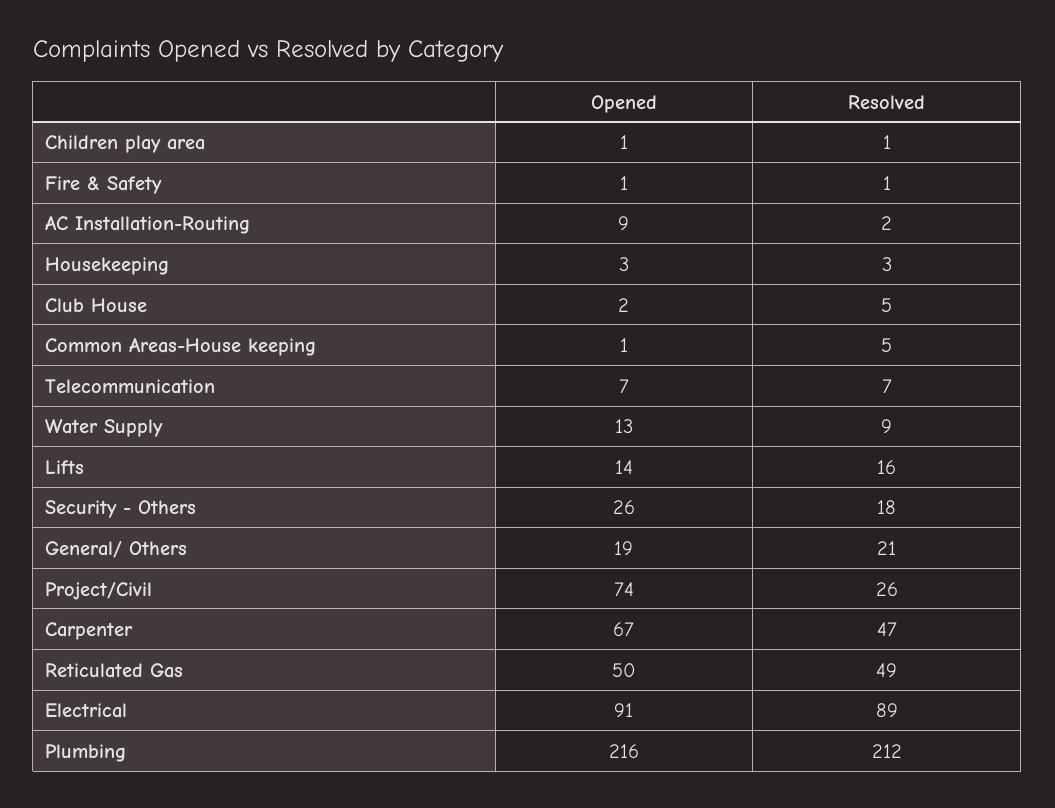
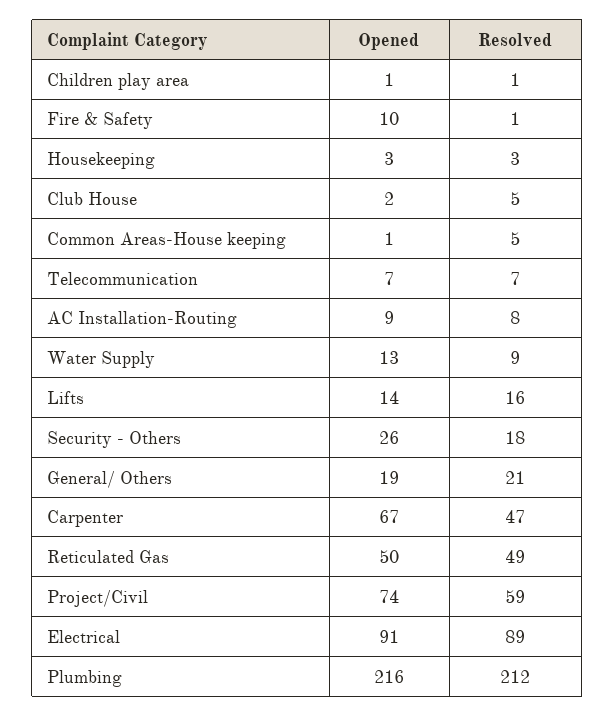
  {
    "Opened": {
      "Children play area": 1,
-     "Fire & Safety": 1,
+     "Fire & Safety": 10,
      "AC Installation-Routing": 9,
      "Housekeeping": 3,
      "Club House": 2,
      "Common Areas-House keeping": 1,
      "Telecommunication": 7,
      "Water Supply": 13,
      "Lifts": 14,
      "Security - Others": 26,
      "General/ Others": 19,
      "Project/Civil": 74,
      "Carpenter": 67,
      "Reticulated Gas": 50,
      "Electrical": 91,
      "Plumbing": 216
    },
    "Resolved": {
      "Children play area": 1,
      "Fire & Safety": 1,
-     "AC Installation-Routing": 2,
+     "AC Installation-Routing": 8,
      "Housekeeping": 3,
      "Club House": 5,
      "Common Areas-House keeping": 5,
      "Telecommunication": 7,
      "Water Supply": 9,
      "Lifts": 16,
      "Security - Others": 18,
      "General/ Others": 21,
-     "Project/Civil": 26,
+     "Project/Civil": 59,
      "Carpenter": 47,
      "Reticulated Gas": 49,
      "Electrical": 89,
      "Plumbing": 212
    }
  }

